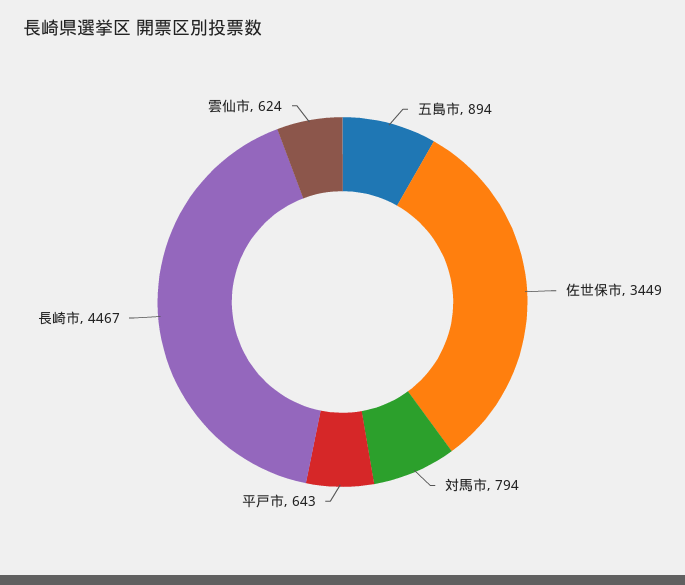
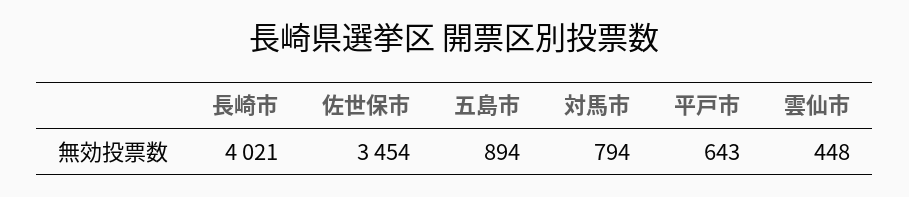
  {
    "五島市": 894,
-   "佐世保市": 3449,
+   "佐世保市": 3454,
    "対馬市": 794,
    "平戸市": 643,
-   "長崎市": 4467,
+   "長崎市": 4021,
-   "雲仙市": 624
+   "雲仙市": 448
  }

